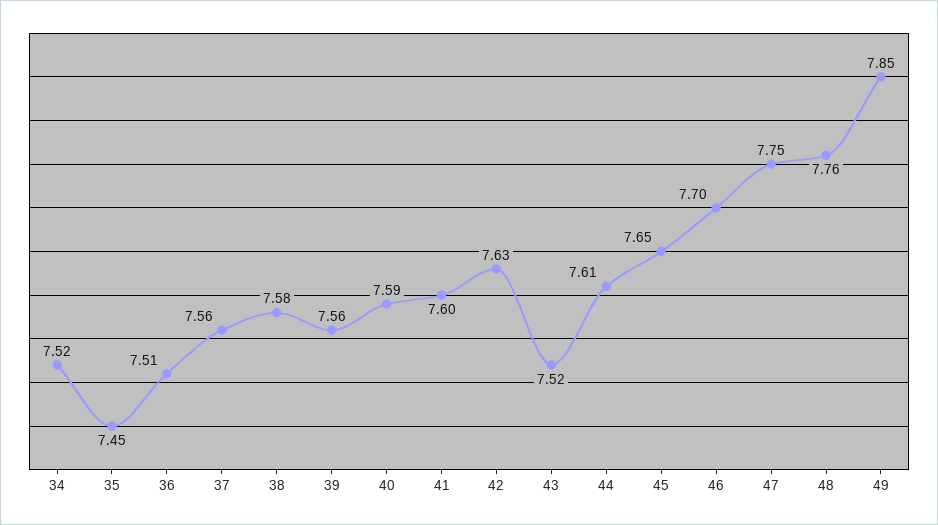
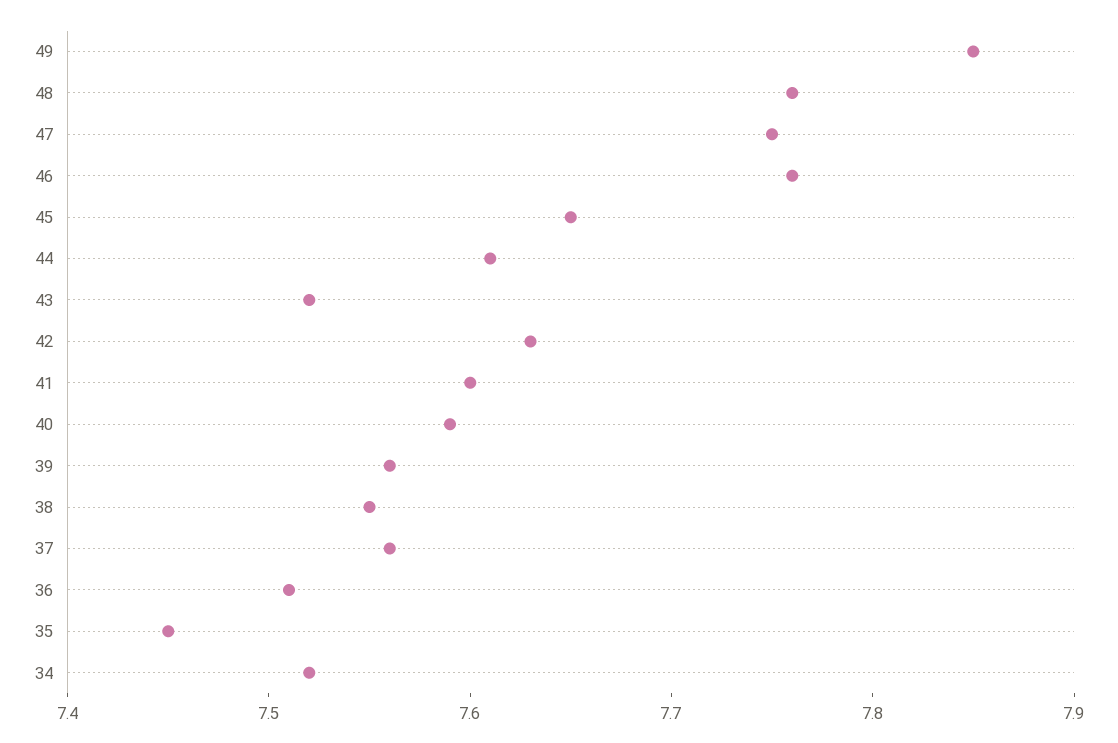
  {
    "34": 7.52,
    "35": 7.45,
    "36": 7.51,
    "37": 7.56,
-   "38": 7.58,
+   "38": 7.55,
    "39": 7.56,
    "40": 7.59,
    "41": 7.6,
    "42": 7.63,
    "43": 7.52,
    "44": 7.61,
    "45": 7.65,
-   "46": 7.7,
+   "46": 7.76,
    "47": 7.75,
    "48": 7.76,
    "49": 7.85
  }

